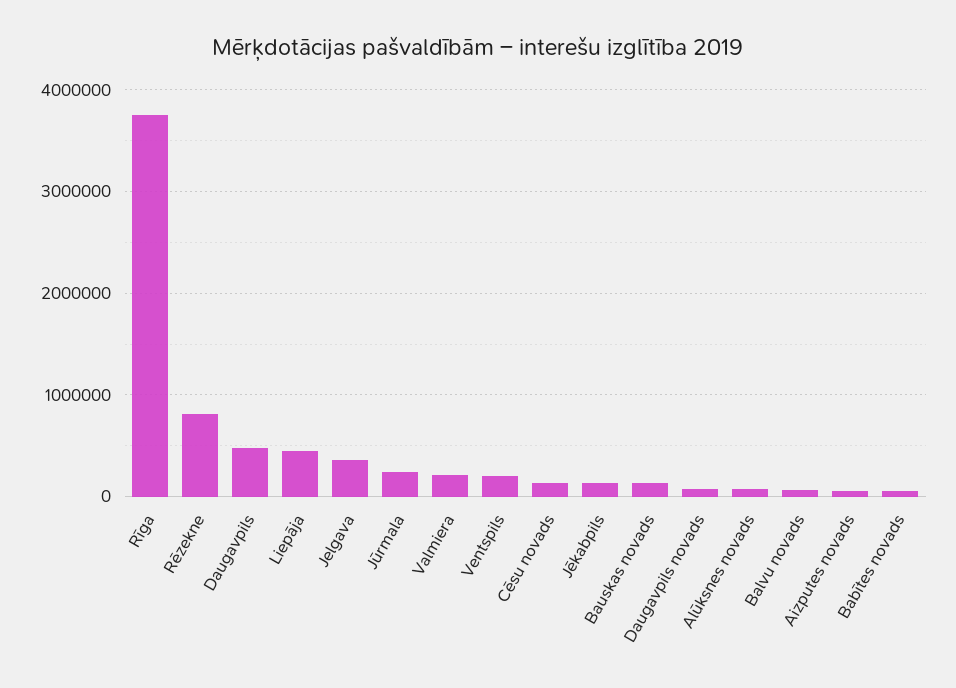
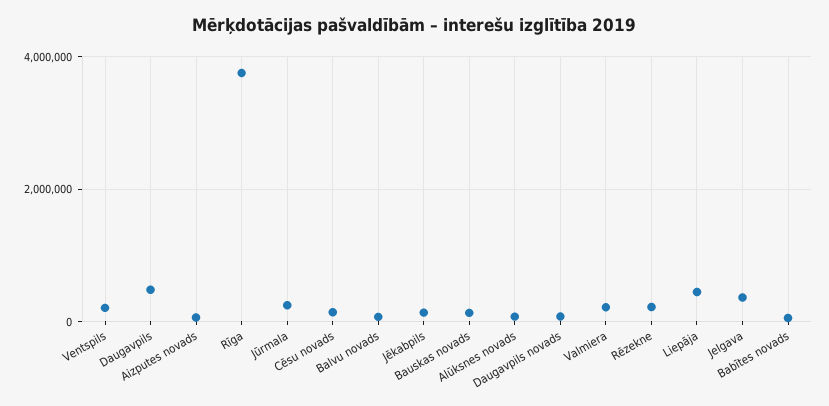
  {
    "Rīga": 3800000,
-   "Rēzekne": 800000,
+   "Rēzekne": 200000,
    "Daugavpils": 500000,
    "Liepāja": 400000,
    "Jelgava": 400000,
    "Jūrmala": 200000,
    "Valmiera": 200000,
    "Ventspils": 200000,
    "Cēsu novads": 100000,
    "Jēkabpils": 100000,
    "Bauskas novads": 100000,
    "Daugavpils novads": 100000,
    "Alūksnes novads": 100000,
    "Balvu novads": 100000,
    "Aizputes novads": 100000,
    "Babītes novads": 100000
  }

